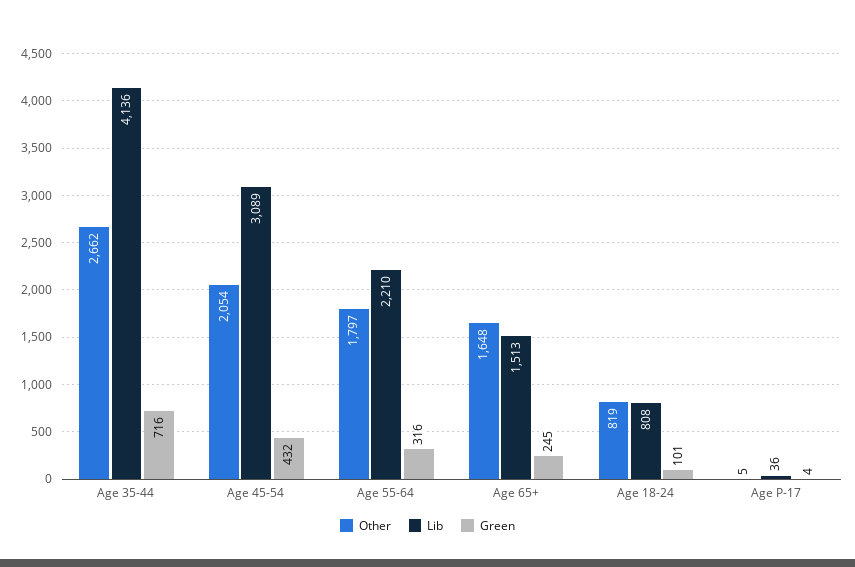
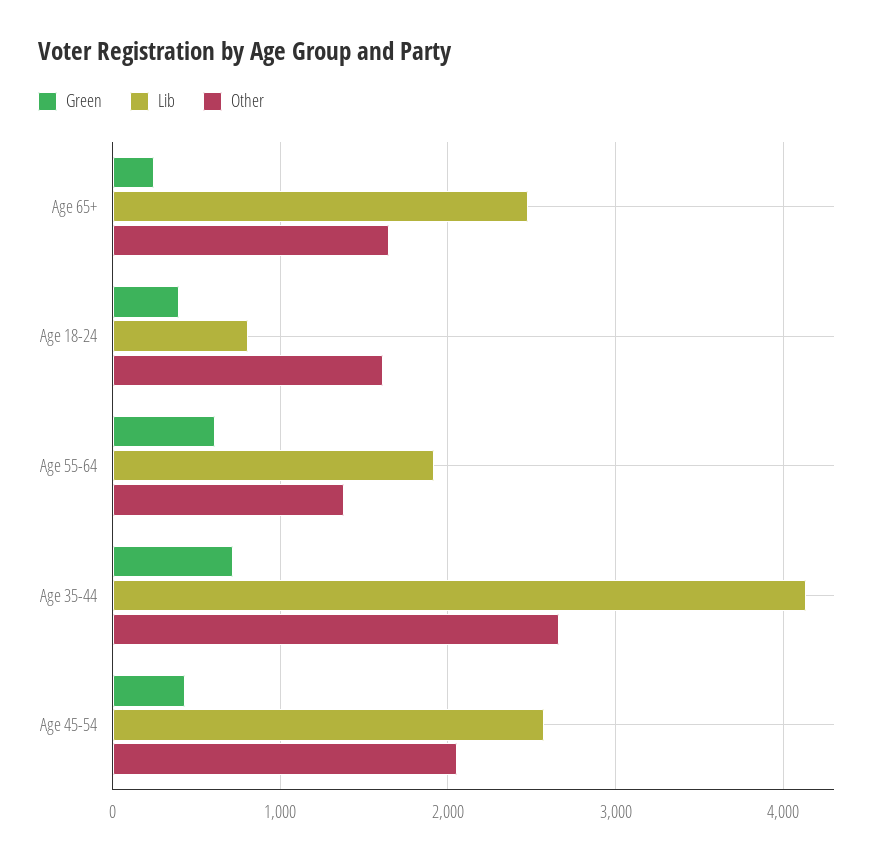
  {
    "Other": {
      "Age 35-44": 2662,
      "Age 45-54": 2054,
-     "Age 55-64": 1797,
+     "Age 55-64": 1400,
      "Age 65+": 1648,
-     "Age 18-24": 819,
+     "Age 18-24": 1600
-     "Age P-17": 5
    },
    "Lib": {
      "Age 35-44": 4136,
-     "Age 45-54": 3089,
+     "Age 45-54": 2600,
-     "Age 55-64": 2210,
+     "Age 55-64": 1900,
-     "Age 65+": 1513,
+     "Age 65+": 2500,
-     "Age 18-24": 808,
+     "Age 18-24": 808
-     "Age P-17": 36
    },
    "Green": {
      "Age 35-44": 716,
      "Age 45-54": 432,
-     "Age 55-64": 316,
+     "Age 55-64": 600,
      "Age 65+": 245,
-     "Age 18-24": 101,
+     "Age 18-24": 400
-     "Age P-17": 4
    }
  }

